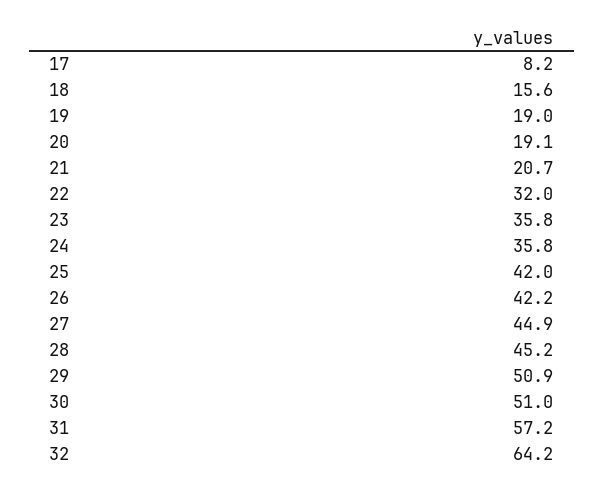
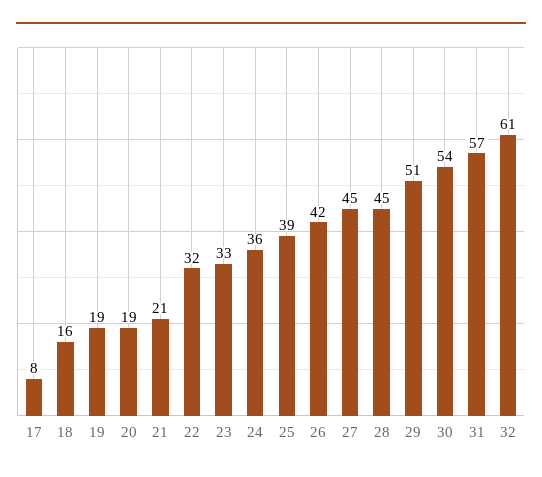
  {
    "17": 8.2,
    "18": 15.6,
    "19": 19,
    "20": 19.1,
    "21": 20.7,
    "22": 32,
-   "23": 35.8,
+   "23": 33,
    "24": 35.8,
-   "25": 42,
+   "25": 39,
    "26": 42.2,
    "27": 44.9,
    "28": 45.2,
    "29": 50.9,
-   "30": 51,
+   "30": 54,
    "31": 57.2,
-   "32": 64.2
+   "32": 61
  }

